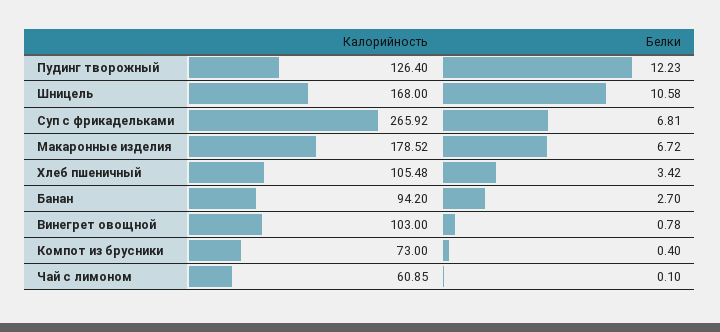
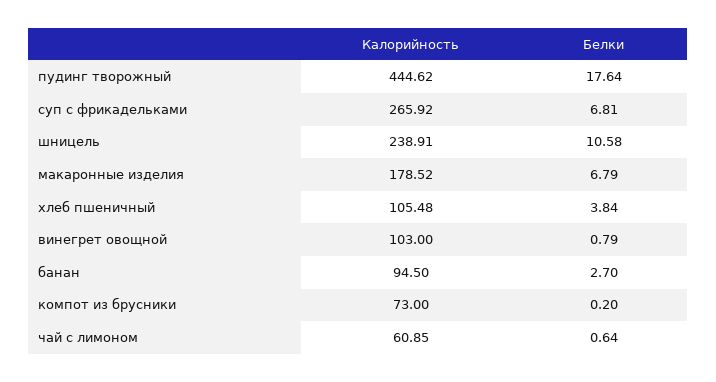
  {
    "Калорийность": {
-     "Пудинг творожный": 126.4,
+     "Пудинг творожный": 444.62,
-     "Шницель": 168,
+     "Шницель": 238.91,
      "Суп с фрикадельками": 265.92,
      "Макаронные изделия": 178.52,
      "Хлеб пшеничный": 105.48,
-     "Банан": 94.2,
+     "Банан": 94.5,
      "Винегрет овощной": 103,
      "Компот из брусники": 73,
      "Чай с лимоном": 60.85
    },
    "Белки": {
-     "Пудинг творожный": 12.23,
+     "Пудинг творожный": 17.64,
      "Шницель": 10.58,
      "Суп с фрикадельками": 6.81,
-     "Макаронные изделия": 6.72,
+     "Макаронные изделия": 6.79,
-     "Хлеб пшеничный": 3.42,
+     "Хлеб пшеничный": 3.84,
      "Банан": 2.7,
-     "Винегрет овощной": 0.78,
+     "Винегрет овощной": 0.79,
-     "Компот из брусники": 0.4,
+     "Компот из брусники": 0.2,
-     "Чай с лимоном": 0.1
+     "Чай с лимоном": 0.64
    }
  }

